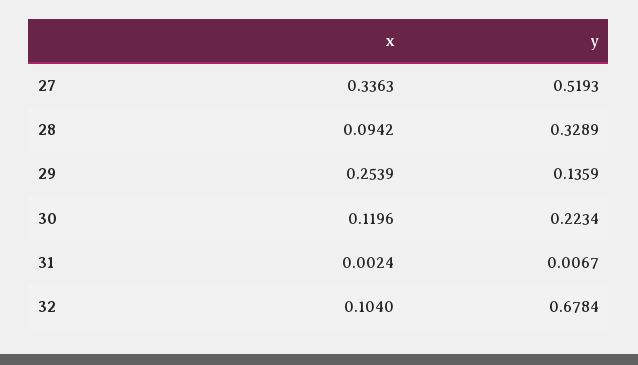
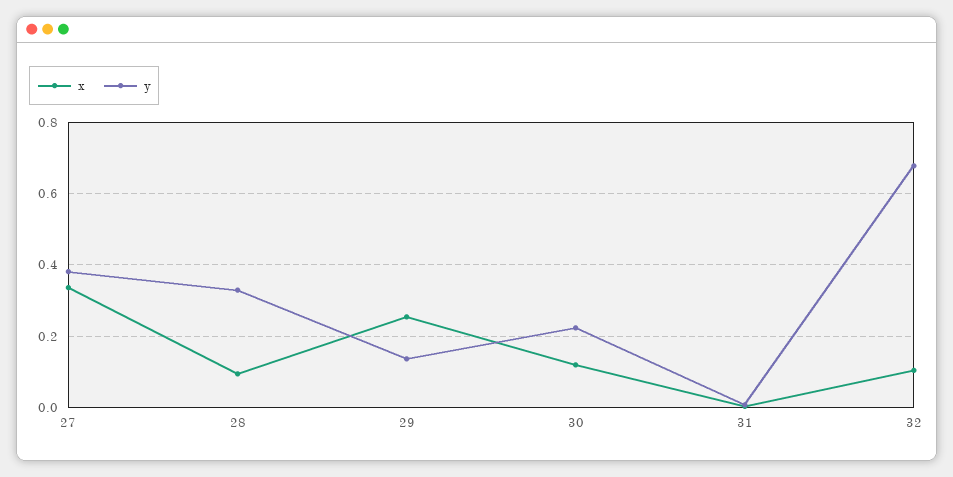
  {
    "x": {
      "27": 0.3363,
      "28": 0.0942,
      "29": 0.2539,
      "30": 0.1196,
      "31": 0.0024,
      "32": 0.104
    },
    "y": {
-     "27": 0.5193,
+     "27": 0.38,
      "28": 0.3289,
      "29": 0.1359,
      "30": 0.2234,
      "31": 0.0067,
      "32": 0.6784
    }
  }

